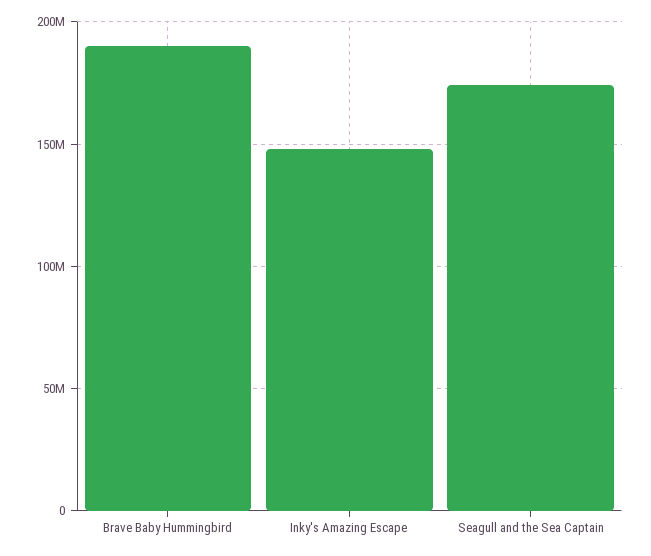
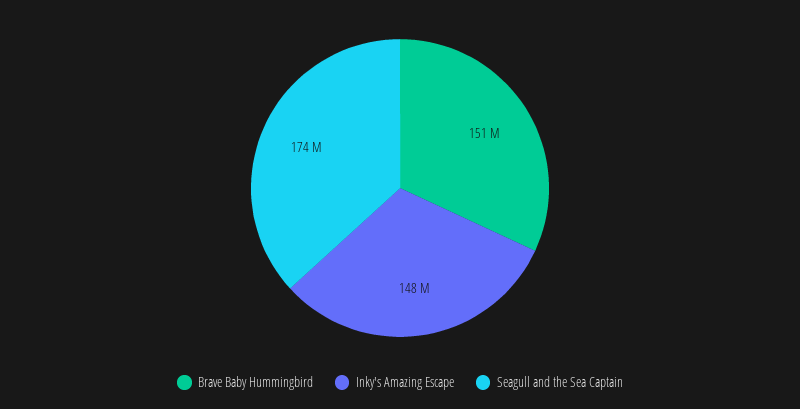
  {
-   "Brave Baby Hummingbird": 190000000,
+   "Brave Baby Hummingbird": 151000000,
    "Inky's Amazing Escape": 148000000,
    "Seagull and the Sea Captain": 174000000
  }

